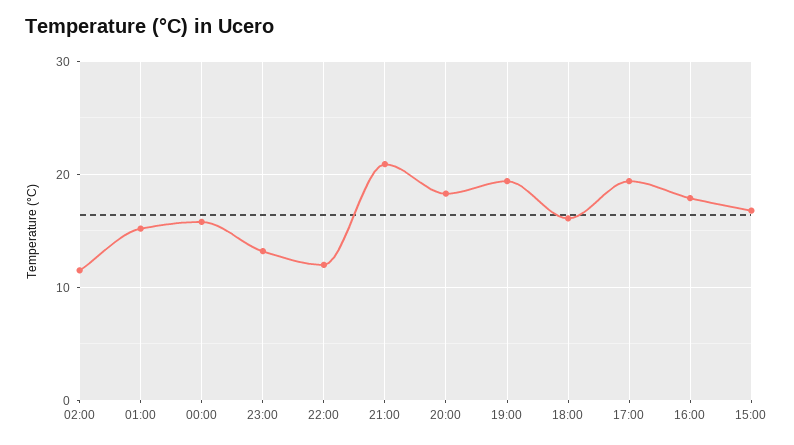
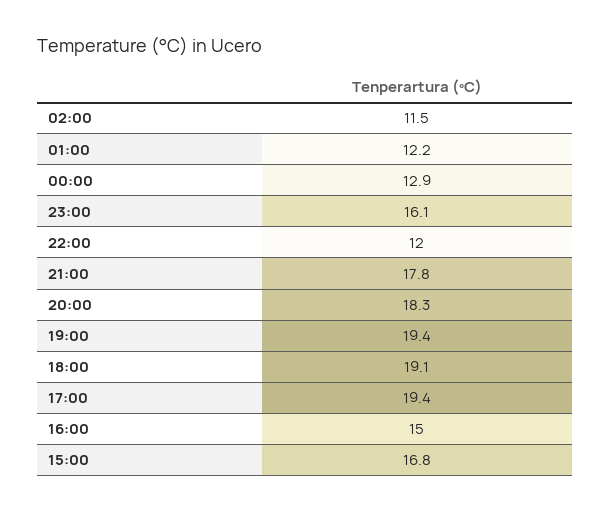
  {
    "02:00": 11.5,
-   "01:00": 15,
+   "01:00": 12.2,
-   "00:00": 16,
+   "00:00": 12.9,
-   "23:00": 13,
+   "23:00": 16.1,
    "22:00": 12,
-   "21:00": 21,
+   "21:00": 17.8,
    "20:00": 18.3,
    "19:00": 19.4,
-   "18:00": 16,
+   "18:00": 19.1,
    "17:00": 19.4,
-   "16:00": 18,
+   "16:00": 15,
    "15:00": 16.8
  }

